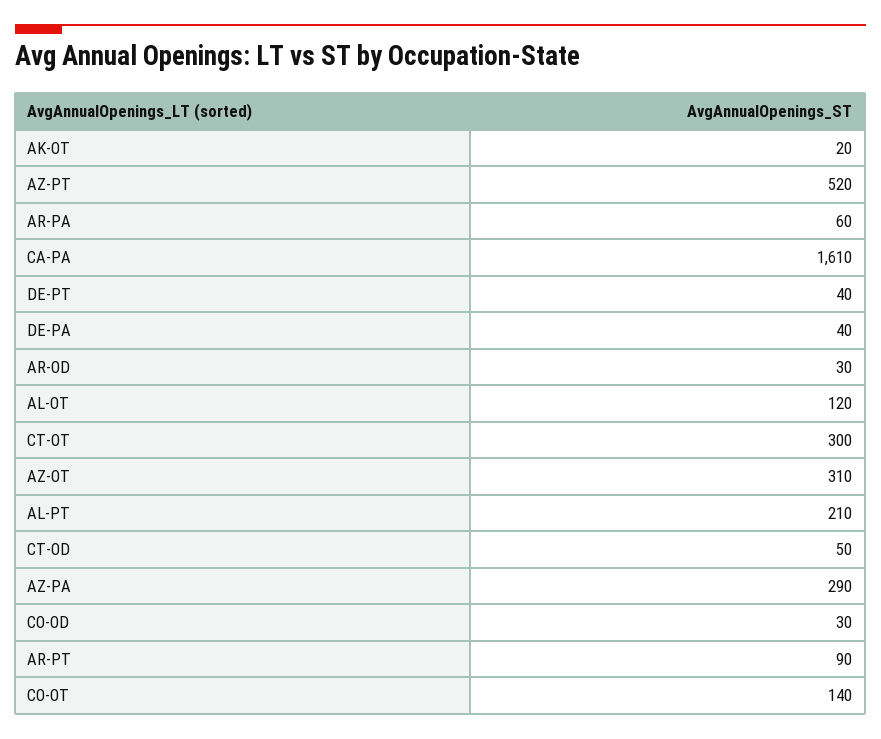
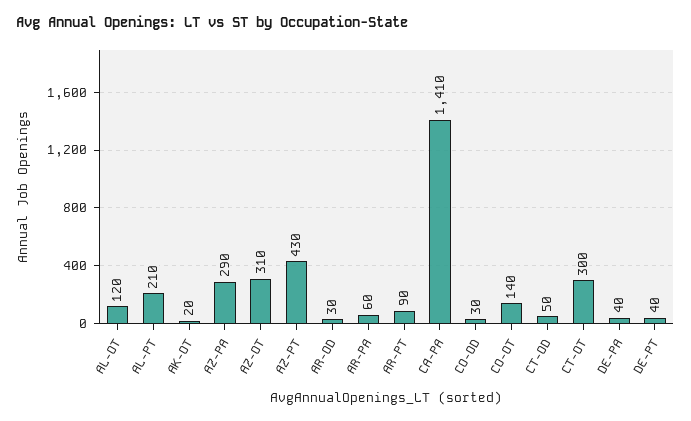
  {
    "AK-OT": 20,
-   "AZ-PT": 520,
+   "AZ-PT": 430,
    "AR-PA": 60,
-   "CA-PA": 1610,
+   "CA-PA": 1410,
    "DE-PT": 40,
    "DE-PA": 40,
    "AR-OD": 30,
    "AL-OT": 120,
    "CT-OT": 300,
    "AZ-OT": 310,
    "AL-PT": 210,
    "CT-OD": 50,
    "AZ-PA": 290,
    "CO-OD": 30,
    "AR-PT": 90,
    "CO-OT": 140
  }

